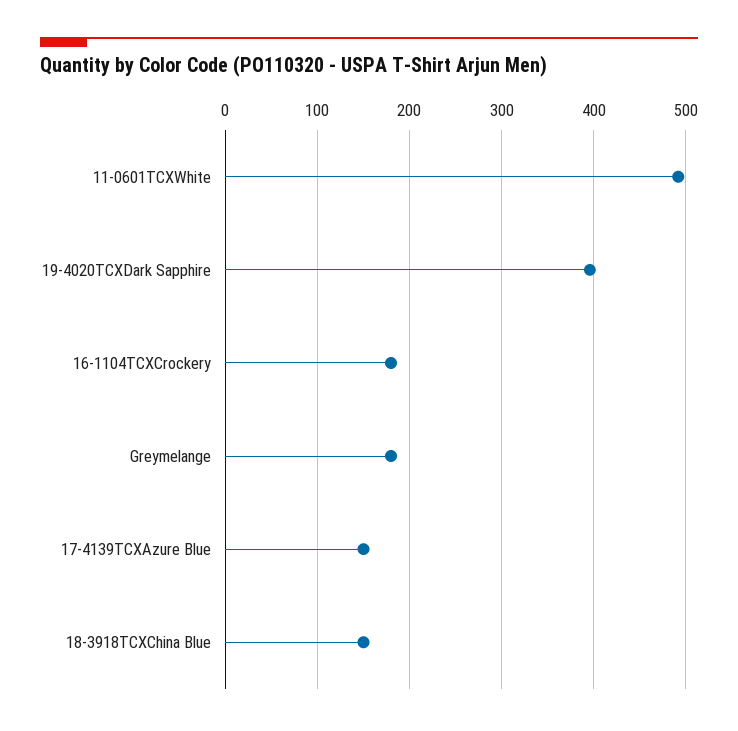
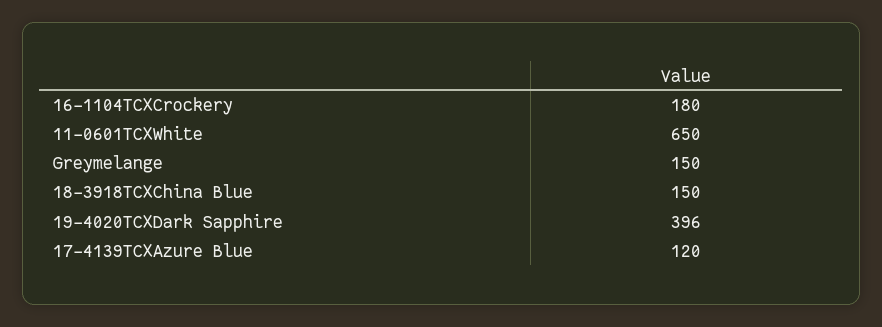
  {
-   "11-0601TCXWhite": 490,
+   "11-0601TCXWhite": 650,
    "19-4020TCXDark Sapphire": 396,
    "16-1104TCXCrockery": 180,
-   "Greymelange": 180,
+   "Greymelange": 150,
-   "17-4139TCXAzure Blue": 150,
+   "17-4139TCXAzure Blue": 120,
    "18-3918TCXChina Blue": 150
  }

